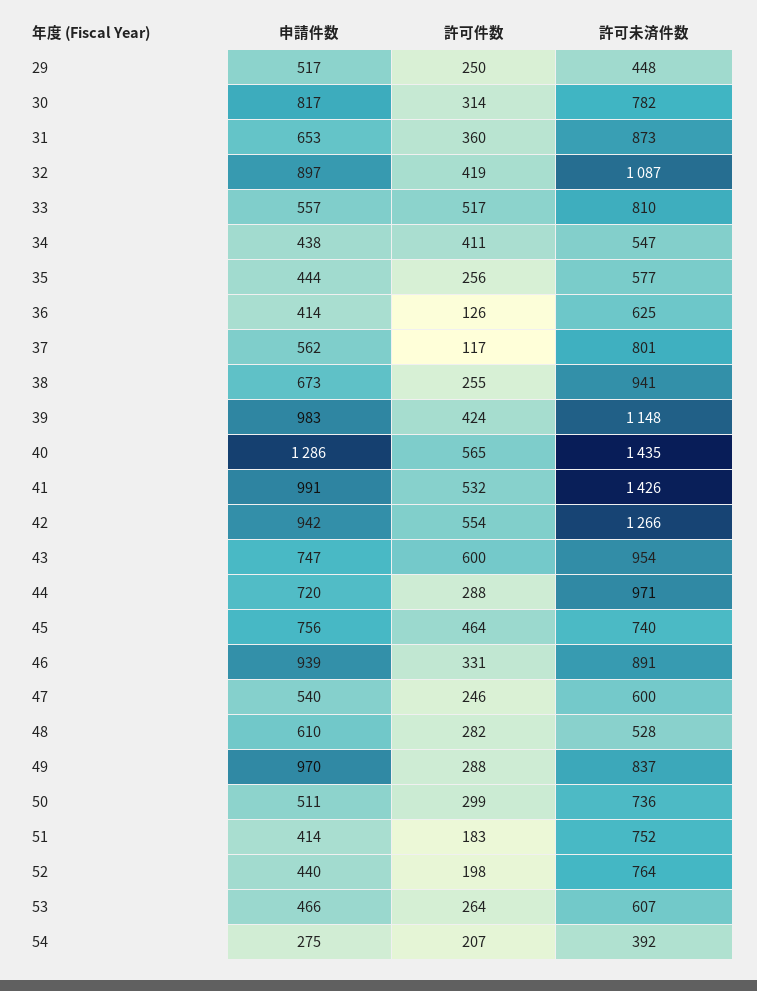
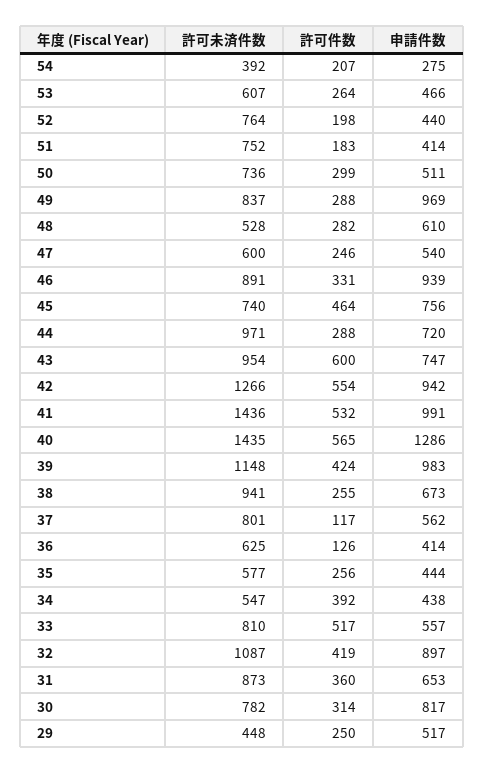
  {
    "申請件数": {
      "29": 517,
      "30": 817,
      "31": 653,
      "32": 897,
      "33": 557,
      "34": 438,
      "35": 444,
      "36": 414,
      "37": 562,
      "38": 673,
      "39": 983,
      "40": 1286,
      "41": 991,
      "42": 942,
      "43": 747,
      "44": 720,
      "45": 756,
      "46": 939,
      "47": 540,
      "48": 610,
-     "49": 970,
+     "49": 969,
      "50": 511,
      "51": 414,
      "52": 440,
      "53": 466,
      "54": 275
    },
    "許可件数": {
      "29": 250,
      "30": 314,
      "31": 360,
      "32": 419,
      "33": 517,
-     "34": 411,
+     "34": 392,
      "35": 256,
      "36": 126,
      "37": 117,
      "38": 255,
      "39": 424,
      "40": 565,
      "41": 532,
      "42": 554,
      "43": 600,
      "44": 288,
      "45": 464,
      "46": 331,
      "47": 246,
      "48": 282,
      "49": 288,
      "50": 299,
      "51": 183,
      "52": 198,
      "53": 264,
      "54": 207
    },
    "許可未済件数": {
      "29": 448,
      "30": 782,
      "31": 873,
      "32": 1087,
      "33": 810,
      "34": 547,
      "35": 577,
      "36": 625,
      "37": 801,
      "38": 941,
      "39": 1148,
      "40": 1435,
-     "41": 1426,
+     "41": 1436,
      "42": 1266,
      "43": 954,
      "44": 971,
      "45": 740,
      "46": 891,
      "47": 600,
      "48": 528,
      "49": 837,
      "50": 736,
      "51": 752,
      "52": 764,
      "53": 607,
      "54": 392
    }
  }

